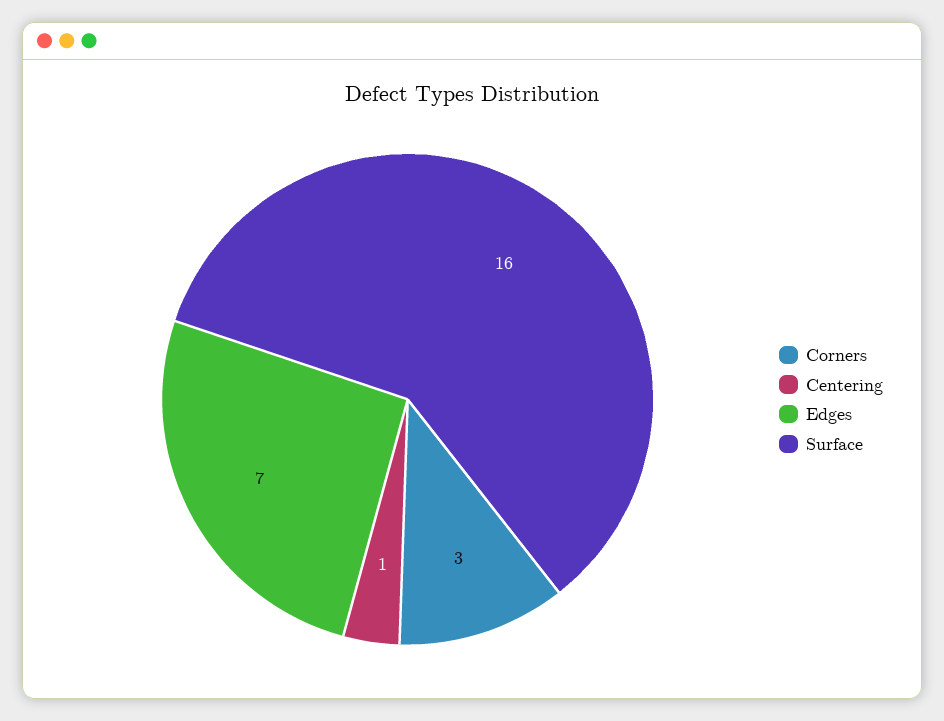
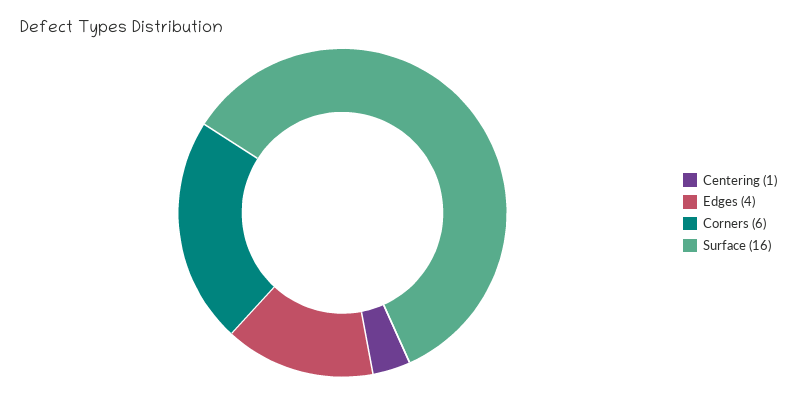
  {
-   "Corners": 3,
+   "Corners": 6,
    "Centering": 1,
-   "Edges": 7,
+   "Edges": 4,
    "Surface": 16
  }

